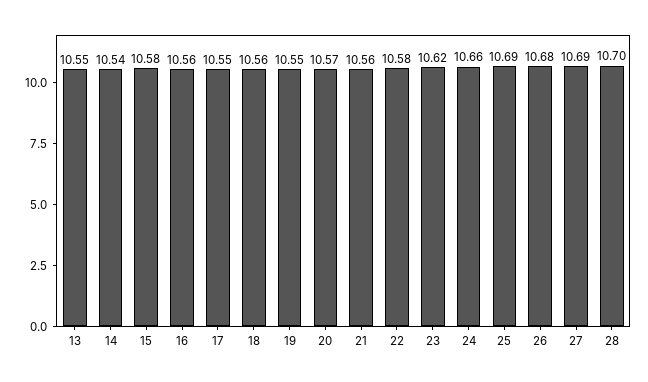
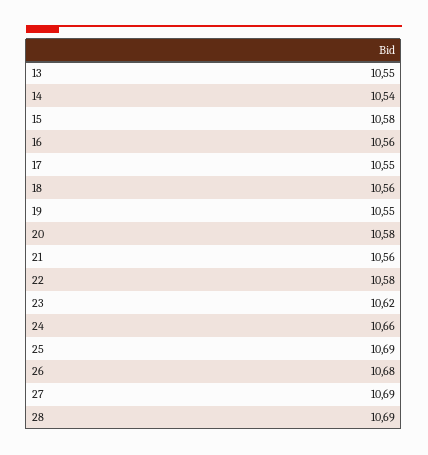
  {
    "13": 10.55,
    "14": 10.54,
    "15": 10.58,
    "16": 10.56,
    "17": 10.55,
    "18": 10.56,
    "19": 10.55,
-   "20": 10.57,
+   "20": 10.58,
    "21": 10.56,
    "22": 10.58,
    "23": 10.62,
    "24": 10.66,
    "25": 10.69,
    "26": 10.68,
    "27": 10.69,
-   "28": 10.7
+   "28": 10.69
  }

